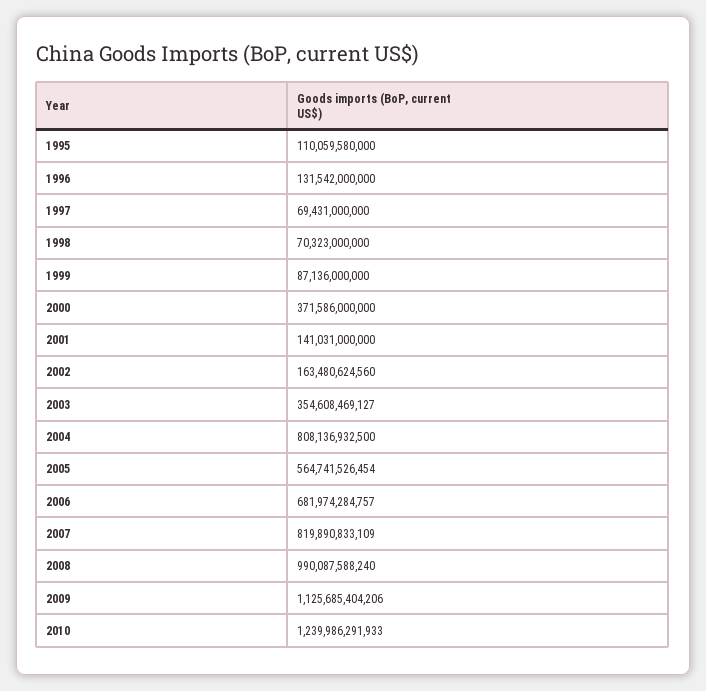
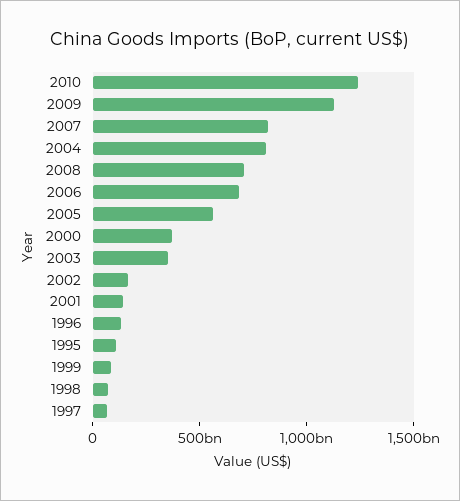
  {
    "1995": 110059580000,
    "1996": 131542000000,
    "1997": 69431000000,
    "1998": 70323000000,
    "1999": 87136000000,
    "2000": 371586000000,
    "2001": 141031000000,
    "2002": 163480624560,
    "2003": 354608469127,
    "2004": 808136932500,
    "2005": 564741526454,
    "2006": 681974284757,
    "2007": 819890833109,
-   "2008": 990087588240,
+   "2008": 700000000000,
    "2009": 1125685404206,
    "2010": 1239986291933
  }

